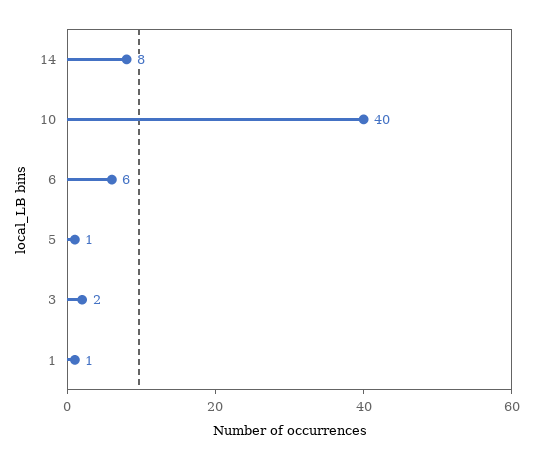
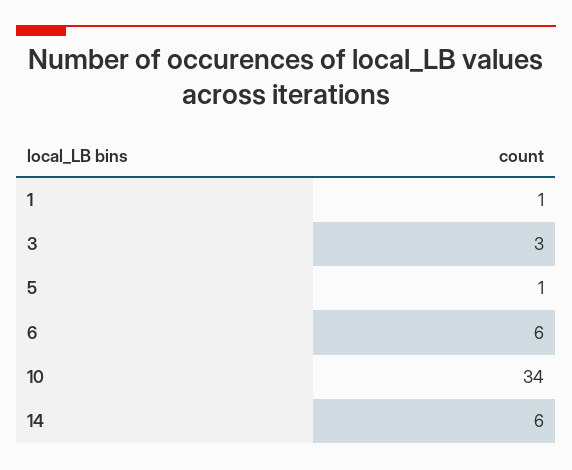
  {
-   "14": 8,
+   "14": 6,
-   "10": 40,
+   "10": 34,
    "6": 6,
    "5": 1,
-   "3": 2,
+   "3": 3,
    "1": 1
  }

